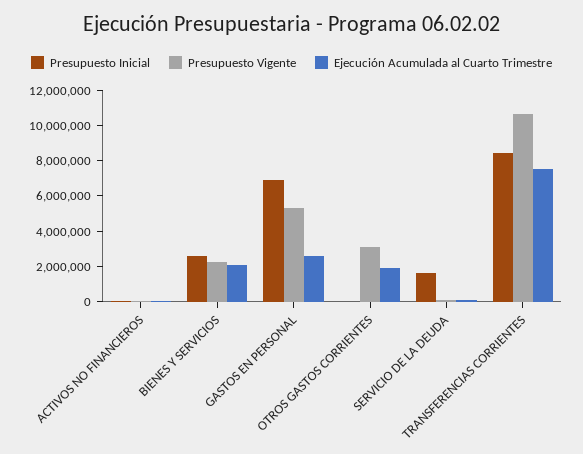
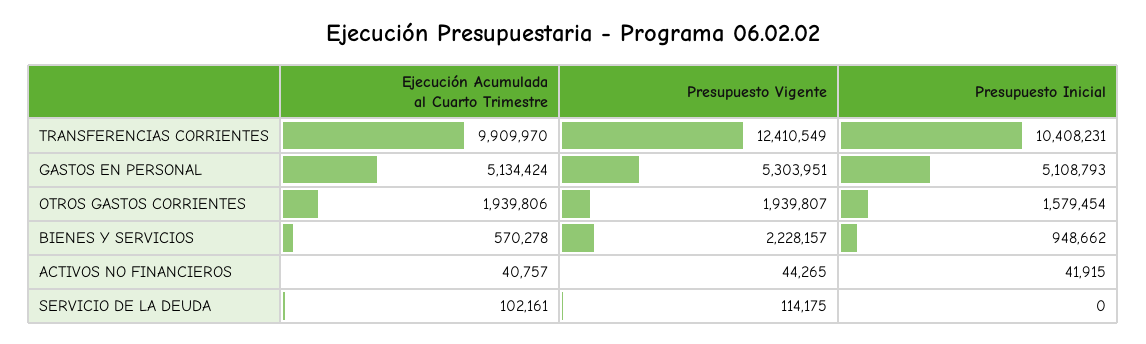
  {
    "Presupuesto Inicial": {
      "ACTIVOS NO FINANCIEROS": 41915,
-     "BIENES Y SERVICIOS": 2500000,
+     "BIENES Y SERVICIOS": 948662,
-     "GASTOS EN PERSONAL": 7000000,
+     "GASTOS EN PERSONAL": 5108793,
-     "OTROS GASTOS CORRIENTES": 0,
+     "OTROS GASTOS CORRIENTES": 1579454,
-     "SERVICIO DE LA DEUDA": 1500000,
+     "SERVICIO DE LA DEUDA": 0,
-     "TRANSFERENCIAS CORRIENTES": 8500000
+     "TRANSFERENCIAS CORRIENTES": 10408231
    },
    "Presupuesto Vigente": {
      "ACTIVOS NO FINANCIEROS": 44265,
      "BIENES Y SERVICIOS": 2228157,
      "GASTOS EN PERSONAL": 5303951,
-     "OTROS GASTOS CORRIENTES": 3000000,
+     "OTROS GASTOS CORRIENTES": 1939807,
      "SERVICIO DE LA DEUDA": 114175,
-     "TRANSFERENCIAS CORRIENTES": 10500000
+     "TRANSFERENCIAS CORRIENTES": 12410549
    },
    "Ejecución Acumulada al Cuarto Trimestre": {
      "ACTIVOS NO FINANCIEROS": 40757,
-     "BIENES Y SERVICIOS": 2000000,
+     "BIENES Y SERVICIOS": 570278,
-     "GASTOS EN PERSONAL": 2500000,
+     "GASTOS EN PERSONAL": 5134424,
      "OTROS GASTOS CORRIENTES": 1939806,
      "SERVICIO DE LA DEUDA": 102161,
-     "TRANSFERENCIAS CORRIENTES": 7500000
+     "TRANSFERENCIAS CORRIENTES": 9909970
    }
  }

